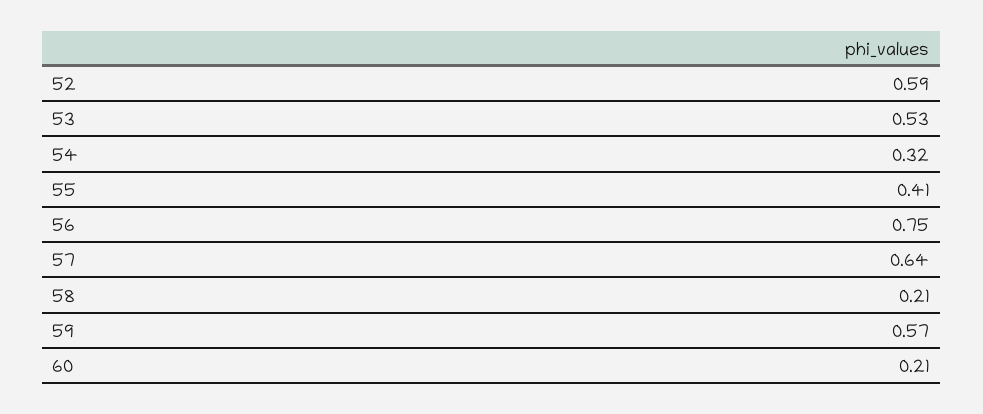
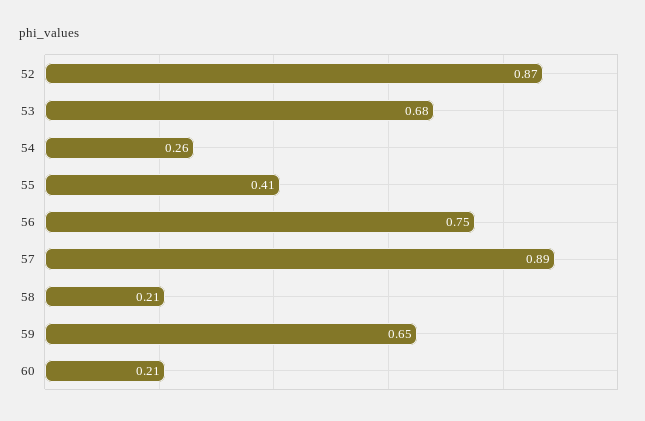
  {
-   "52": 0.59,
+   "52": 0.87,
-   "53": 0.53,
+   "53": 0.68,
-   "54": 0.32,
+   "54": 0.26,
    "55": 0.41,
    "56": 0.75,
-   "57": 0.64,
+   "57": 0.89,
    "58": 0.21,
-   "59": 0.57,
+   "59": 0.65,
    "60": 0.21
  }

